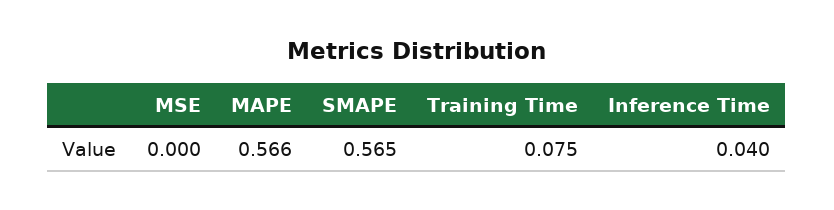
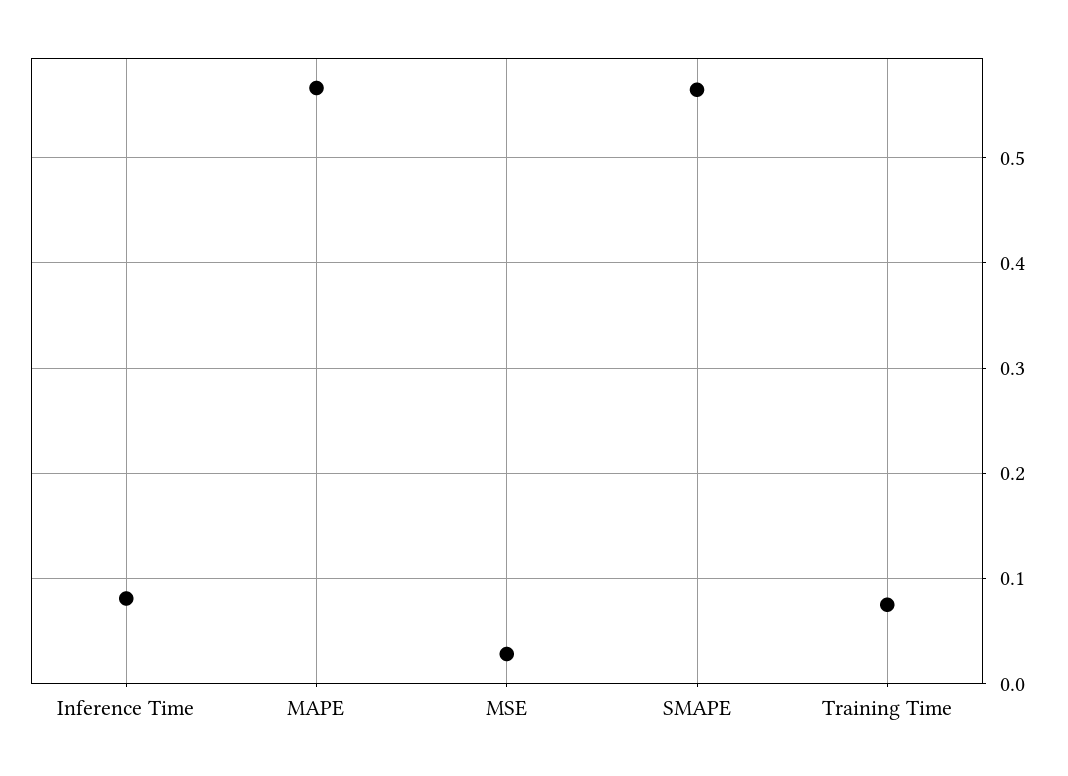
  {
-   "MSE": 0,
+   "MSE": 0.03,
    "MAPE": 0.566,
    "SMAPE": 0.565,
    "Training Time": 0.075,
-   "Inference Time": 0.04
+   "Inference Time": 0.08
  }

